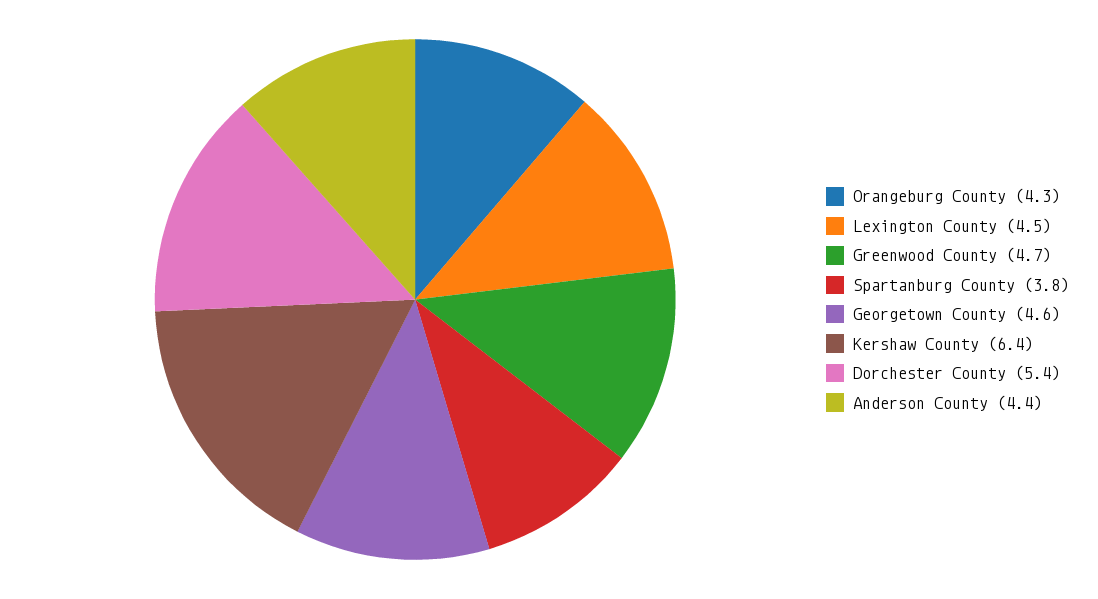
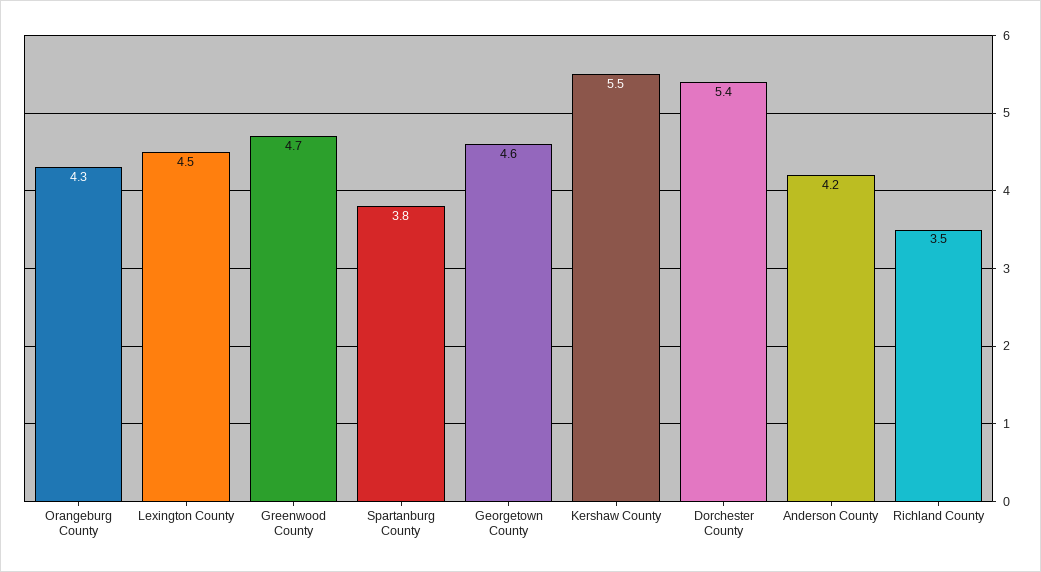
  {
    "Orangeburg County": 4.3,
    "Lexington County": 4.5,
    "Greenwood County": 4.7,
    "Spartanburg County": 3.8,
    "Georgetown County": 4.6,
-   "Kershaw County": 6.4,
+   "Kershaw County": 5.5,
    "Dorchester County": 5.4,
-   "Anderson County": 4.4
+   "Anderson County": 4.2,
+   "Richland County": 3.5
  }

